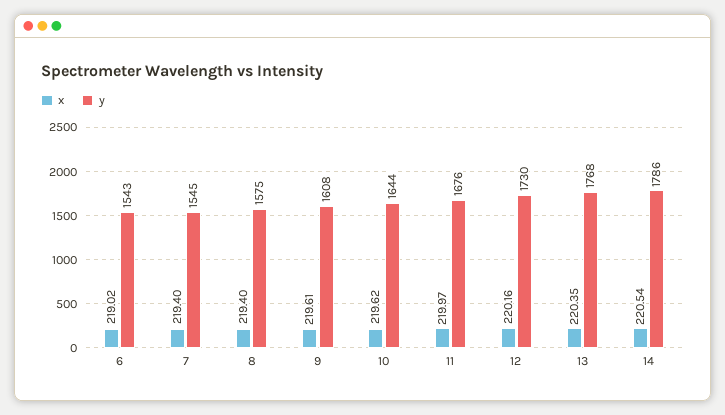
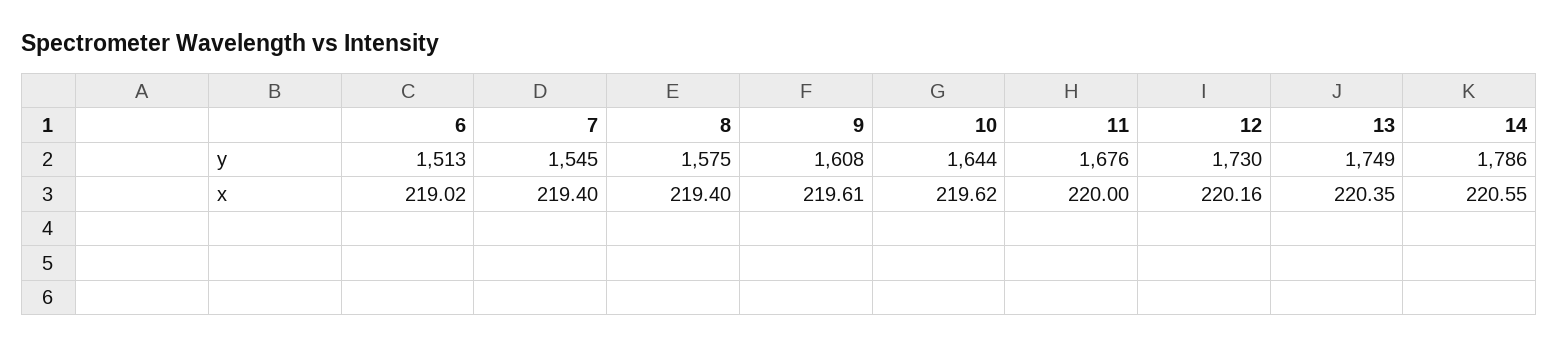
  {
    "x": {
      "6": 219.02,
      "7": 219.4,
      "8": 219.4,
      "9": 219.61,
      "10": 219.62,
-     "11": 219.97,
+     "11": 220,
      "12": 220.16,
      "13": 220.35,
-     "14": 220.54
+     "14": 220.55
    },
    "y": {
-     "6": 1543,
+     "6": 1513,
      "7": 1545,
      "8": 1575,
      "9": 1608,
      "10": 1644,
      "11": 1676,
      "12": 1730,
-     "13": 1768,
+     "13": 1749,
      "14": 1786
    }
  }

